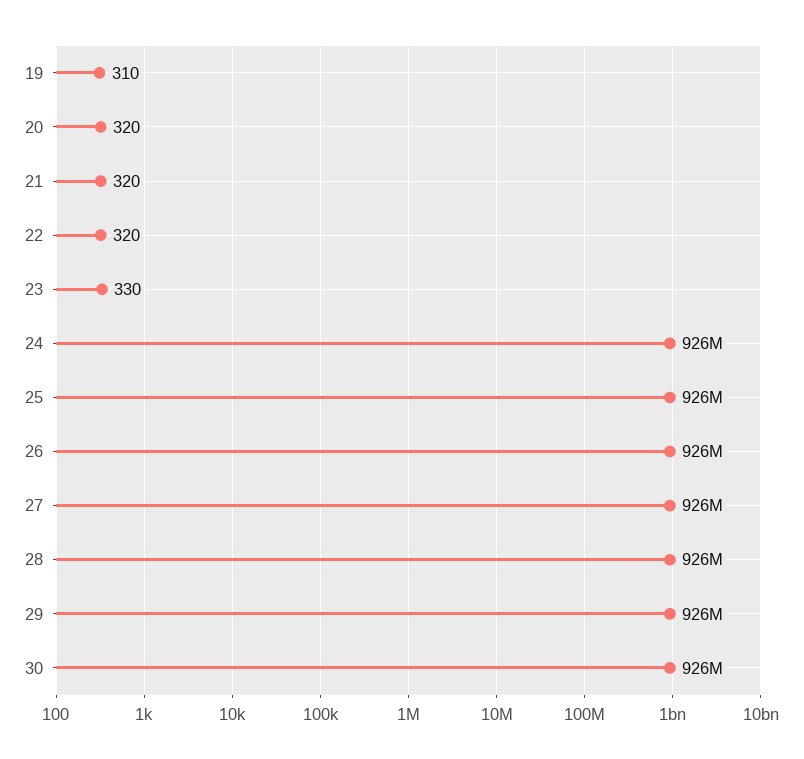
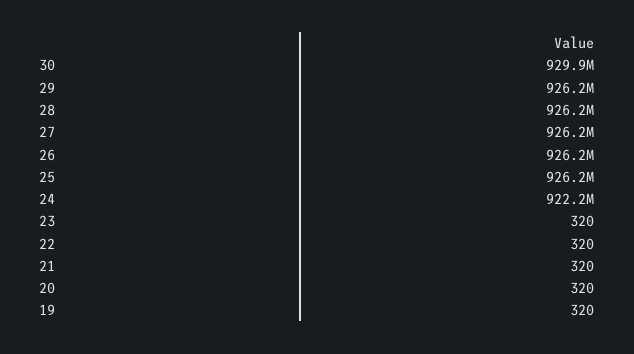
  {
-   "19": 310,
+   "19": 320,
    "20": 320,
    "21": 320,
    "22": 320,
-   "23": 330,
+   "23": 320,
-   "24": 926000000,
+   "24": 922200000,
    "25": 926200000,
    "26": 926200000,
    "27": 926200000,
    "28": 926200000,
    "29": 926200000,
-   "30": 926000000
+   "30": 929900000
  }

